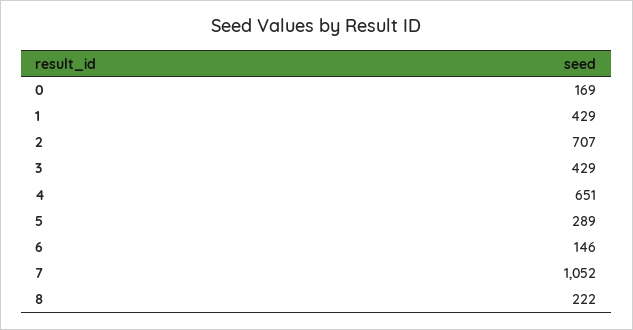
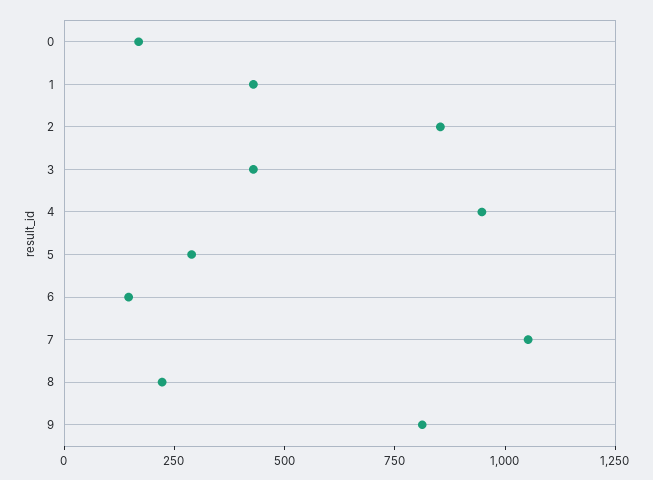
  {
    "0": 169,
    "1": 429,
-   "2": 707,
+   "2": 850,
    "3": 429,
-   "4": 651,
+   "4": 950,
    "5": 289,
    "6": 146,
    "7": 1052,
-   "8": 222
+   "8": 222,
+   "9": 800
  }

